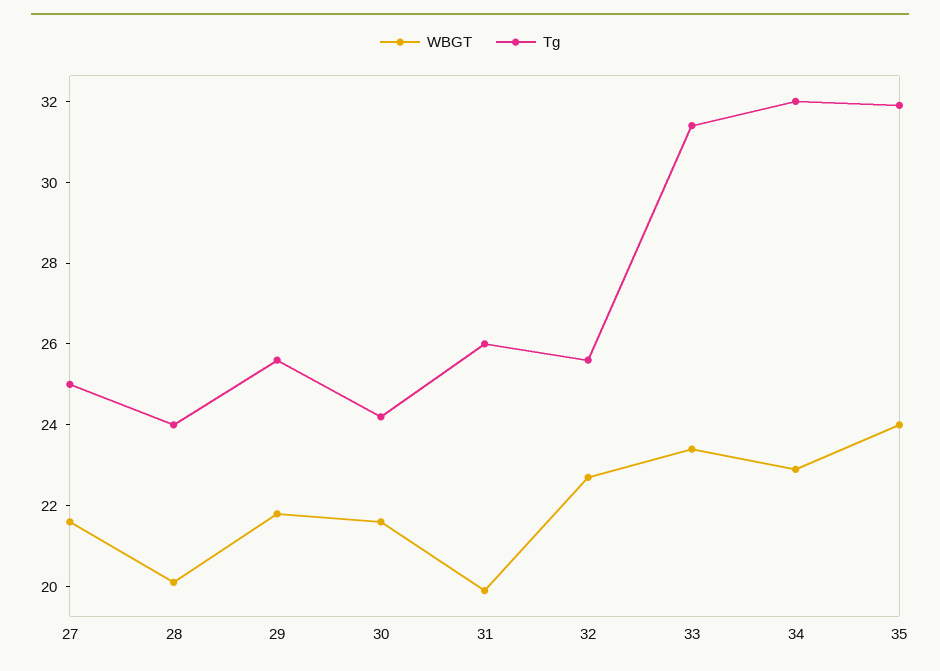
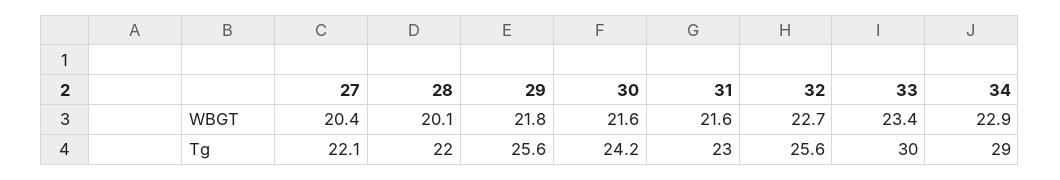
  {
    "WBGT": {
-     "27": 21.5,
+     "27": 20.4,
      "28": 20.1,
      "29": 21.8,
      "30": 21.6,
-     "31": 20,
+     "31": 21.6,
      "32": 22.7,
      "33": 23.4,
-     "34": 22.9,
+     "34": 22.9
-     "35": 24
    },
    "Tg": {
-     "27": 25,
+     "27": 22.1,
-     "28": 24,
+     "28": 22,
      "29": 25.6,
      "30": 24.2,
-     "31": 26,
+     "31": 23,
      "32": 25.6,
-     "33": 31.5,
+     "33": 30,
-     "34": 32,
+     "34": 29
-     "35": 32
    }
  }

